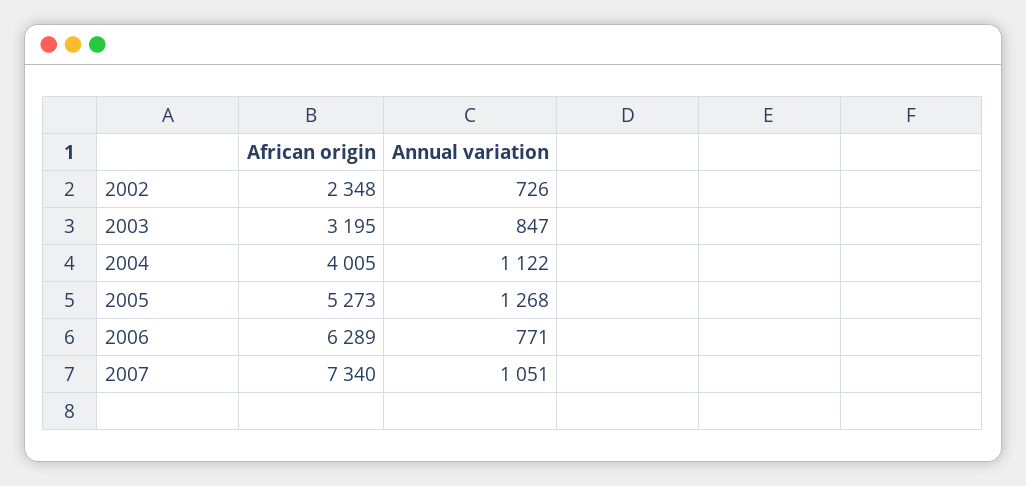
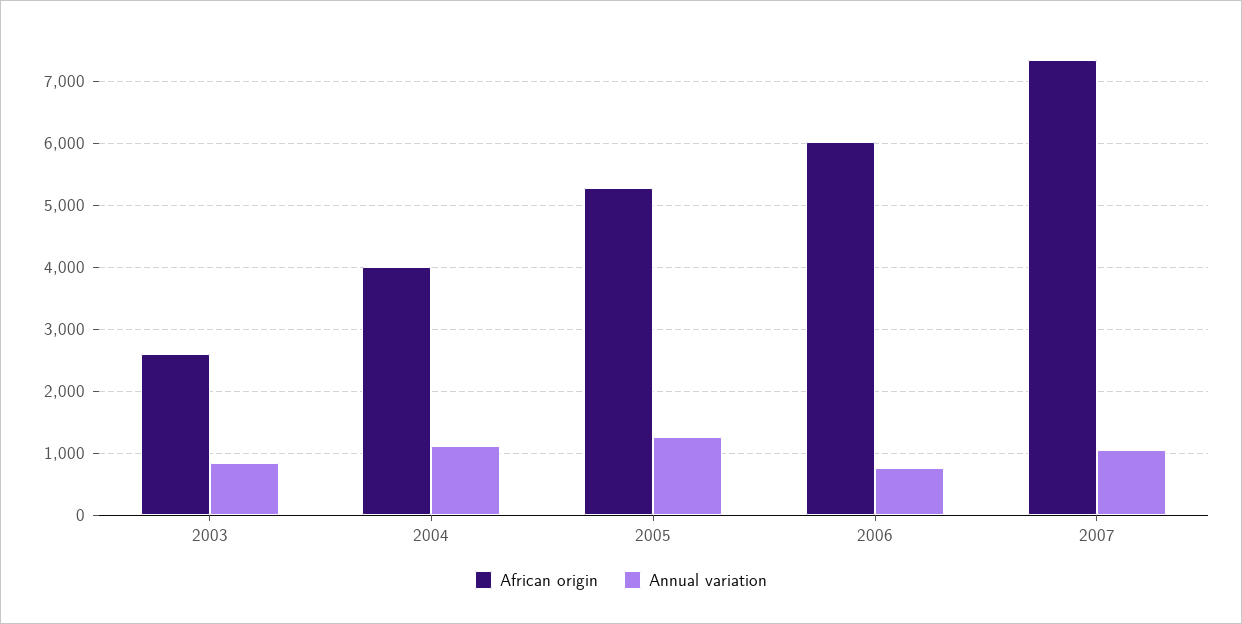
  {
    "African origin": {
-     "2002": 2348,
-     "2003": 3195,
+     "2003": 2600,
      "2004": 4005,
      "2005": 5273,
-     "2006": 6289,
+     "2006": 6000,
      "2007": 7340
    },
    "Annual variation": {
-     "2002": 726,
      "2003": 847,
      "2004": 1122,
      "2005": 1268,
      "2006": 771,
      "2007": 1051
    }
  }

